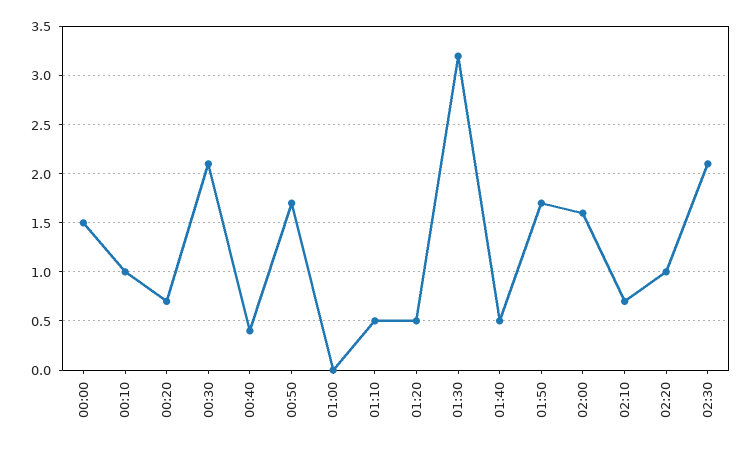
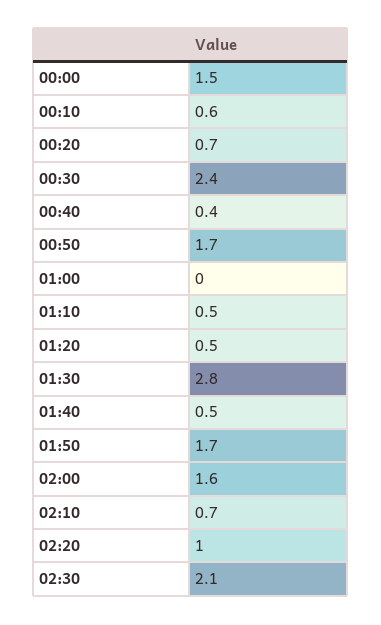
  {
    "00:00": 1.5,
-   "00:10": 1,
+   "00:10": 0.6,
    "00:20": 0.7,
-   "00:30": 2.1,
+   "00:30": 2.4,
    "00:40": 0.4,
    "00:50": 1.7,
    "01:00": 0,
    "01:10": 0.5,
    "01:20": 0.5,
-   "01:30": 3.2,
+   "01:30": 2.8,
    "01:40": 0.5,
    "01:50": 1.7,
    "02:00": 1.6,
    "02:10": 0.7,
    "02:20": 1,
    "02:30": 2.1
  }

